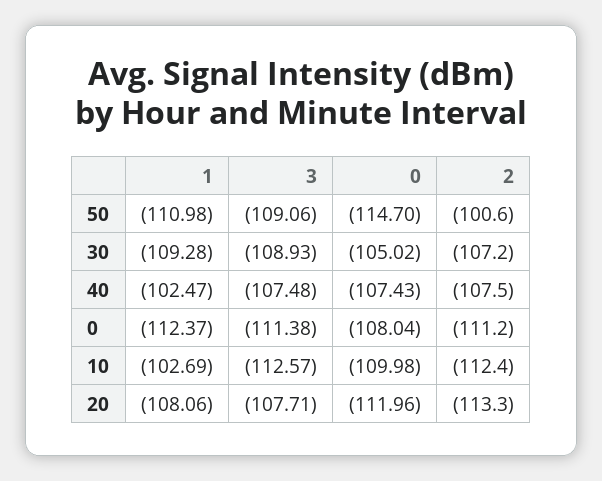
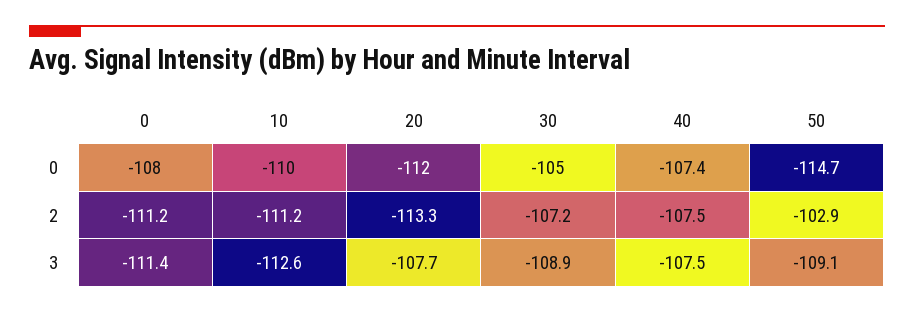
  {
-   "1": {
-     "50": -110.98,
-     "30": -109.28,
-     "40": -102.47,
-     "0": -112.37,
-     "10": -102.69,
-     "20": -108.06
-   },
    "3": {
      "50": -109.06,
      "30": -108.93,
      "40": -107.48,
      "0": -111.38,
      "10": -112.57,
      "20": -107.71
    },
    "0": {
      "50": -114.7,
      "30": -105.02,
      "40": -107.43,
      "0": -108.04,
      "10": -109.98,
      "20": -111.96
    },
    "2": {
-     "50": -100.6,
+     "50": -102.9,
      "30": -107.2,
      "40": -107.5,
      "0": -111.2,
-     "10": -112.4,
+     "10": -111.2,
      "20": -113.3
    }
  }

